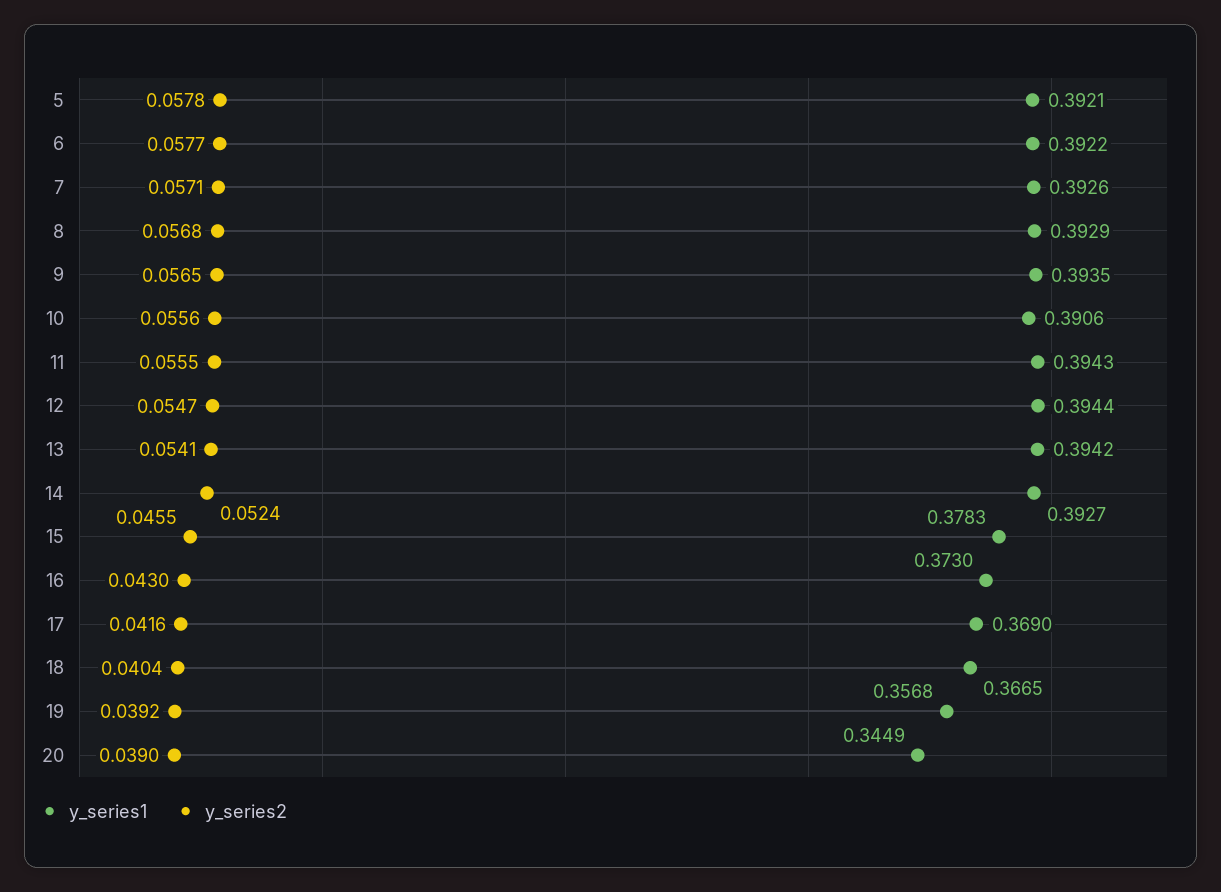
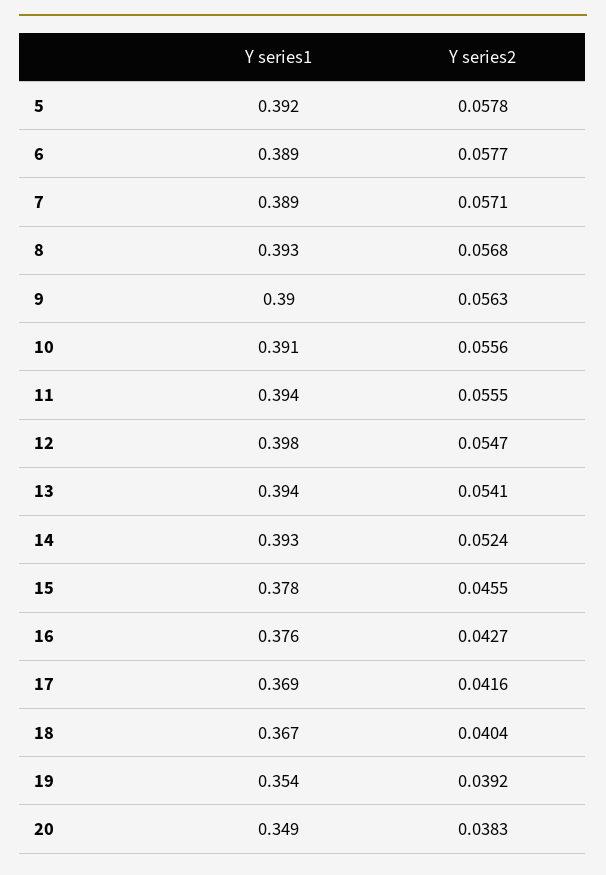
  {
    "y_series1": {
      "5": 0.3921,
-     "6": 0.3922,
+     "6": 0.389,
-     "7": 0.3926,
+     "7": 0.389,
      "8": 0.3929,
-     "9": 0.3935,
+     "9": 0.39,
      "10": 0.3906,
      "11": 0.3943,
-     "12": 0.3944,
+     "12": 0.398,
      "13": 0.3942,
      "14": 0.3927,
      "15": 0.3783,
-     "16": 0.373,
+     "16": 0.376,
      "17": 0.369,
      "18": 0.3665,
-     "19": 0.3568,
+     "19": 0.354,
-     "20": 0.3449
+     "20": 0.349
    },
    "y_series2": {
      "5": 0.0578,
      "6": 0.0577,
      "7": 0.0571,
      "8": 0.0568,
-     "9": 0.0565,
+     "9": 0.0563,
      "10": 0.0556,
      "11": 0.0555,
      "12": 0.0547,
      "13": 0.0541,
      "14": 0.0524,
      "15": 0.0455,
-     "16": 0.043,
+     "16": 0.0427,
      "17": 0.0416,
      "18": 0.0404,
      "19": 0.0392,
-     "20": 0.039
+     "20": 0.0383
    }
  }

